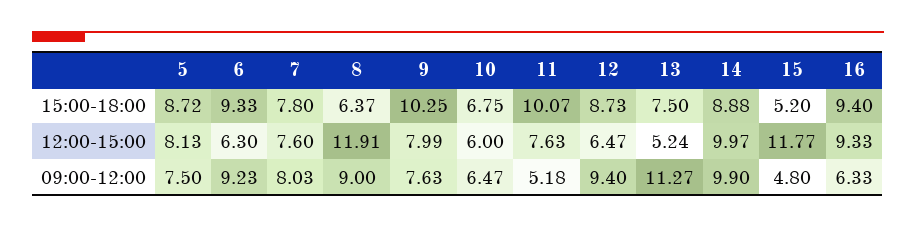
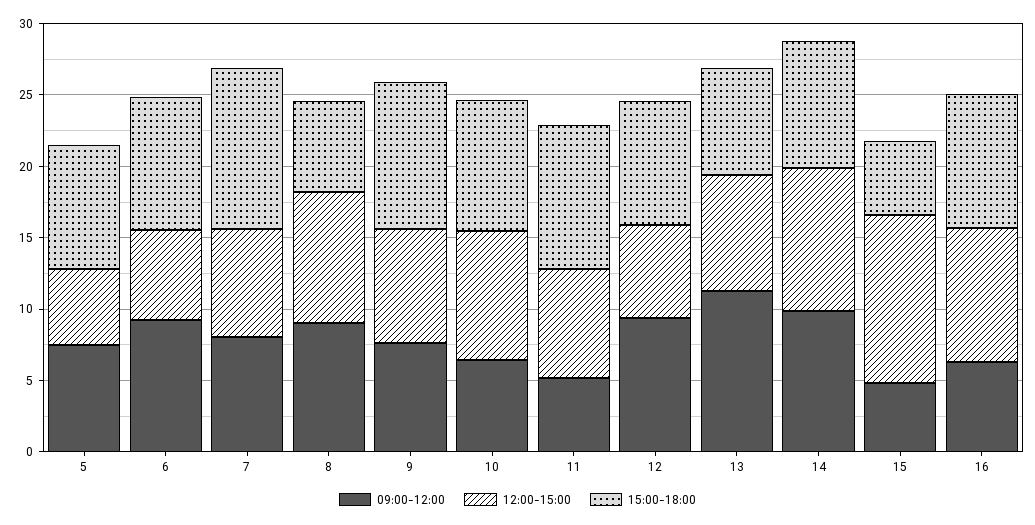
  {
    "15:00-18:00": {
      "5": 8.72,
      "6": 9.33,
-     "7": 7.8,
+     "7": 11,
      "8": 6.37,
      "9": 10.25,
-     "10": 6.75,
+     "10": 9,
      "11": 10.07,
      "12": 8.73,
      "13": 7.5,
      "14": 8.88,
      "15": 5.2,
      "16": 9.4
    },
    "12:00-15:00": {
-     "5": 8.13,
+     "5": 5,
      "6": 6.3,
      "7": 7.6,
-     "8": 11.91,
+     "8": 9,
      "9": 7.99,
-     "10": 6,
+     "10": 9,
      "11": 7.63,
      "12": 6.47,
-     "13": 5.24,
+     "13": 8,
      "14": 9.97,
      "15": 11.77,
      "16": 9.33
    },
    "09:00-12:00": {
      "5": 7.5,
      "6": 9.23,
      "7": 8.03,
      "8": 9,
      "9": 7.63,
      "10": 6.47,
      "11": 5.18,
      "12": 9.4,
      "13": 11.27,
      "14": 9.9,
      "15": 4.8,
      "16": 6.33
    }
  }

